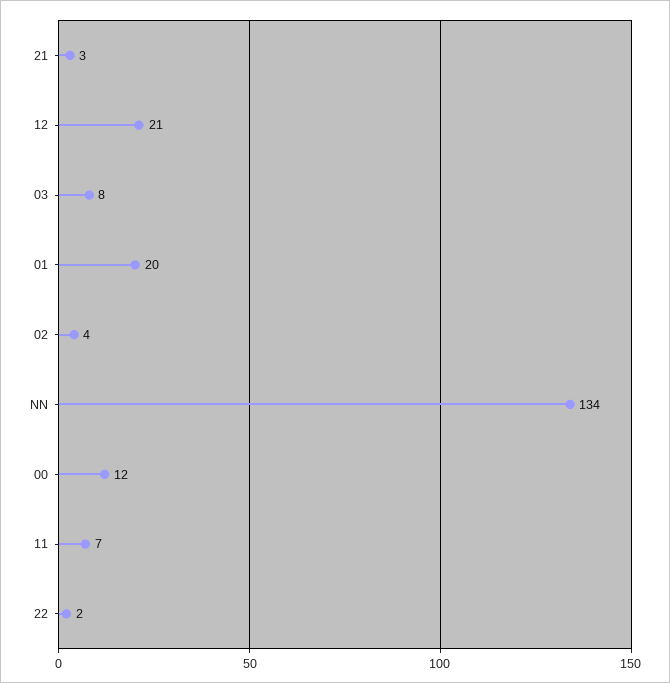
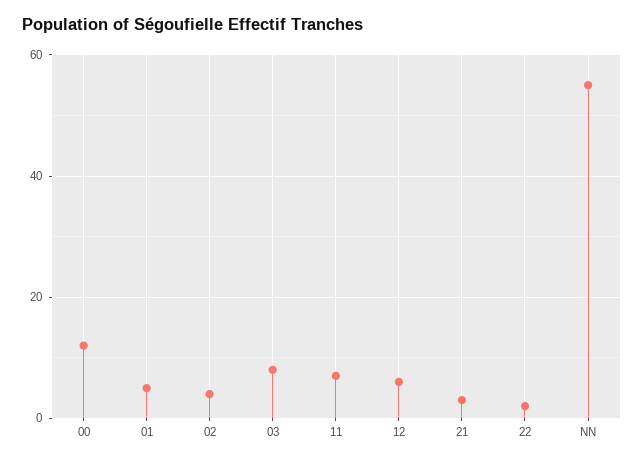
  {
    "21": 3,
-   "12": 21,
+   "12": 5,
    "03": 8,
-   "01": 20,
+   "01": 5,
    "02": 4,
-   "NN": 134,
+   "NN": 55,
    "00": 12,
    "11": 7,
    "22": 2
  }

